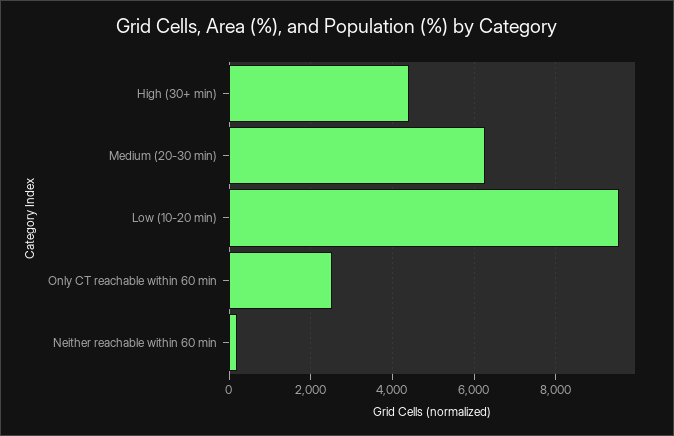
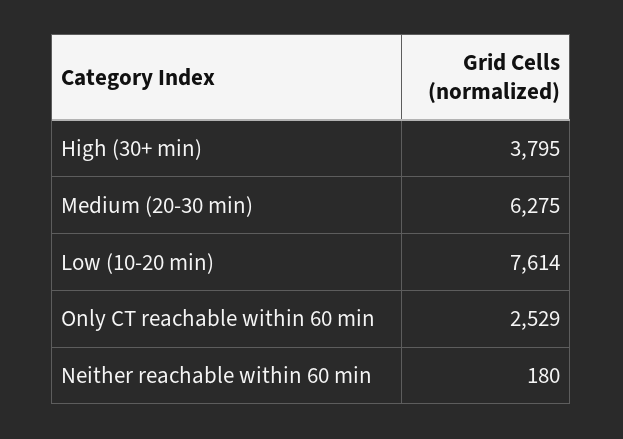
  {
-   "High (30+ min)": 4400,
+   "High (30+ min)": 3795,
    "Medium (20-30 min)": 6275,
-   "Low (10-20 min)": 9600,
+   "Low (10-20 min)": 7614,
    "Only CT reachable within 60 min": 2529,
    "Neither reachable within 60 min": 180
  }

